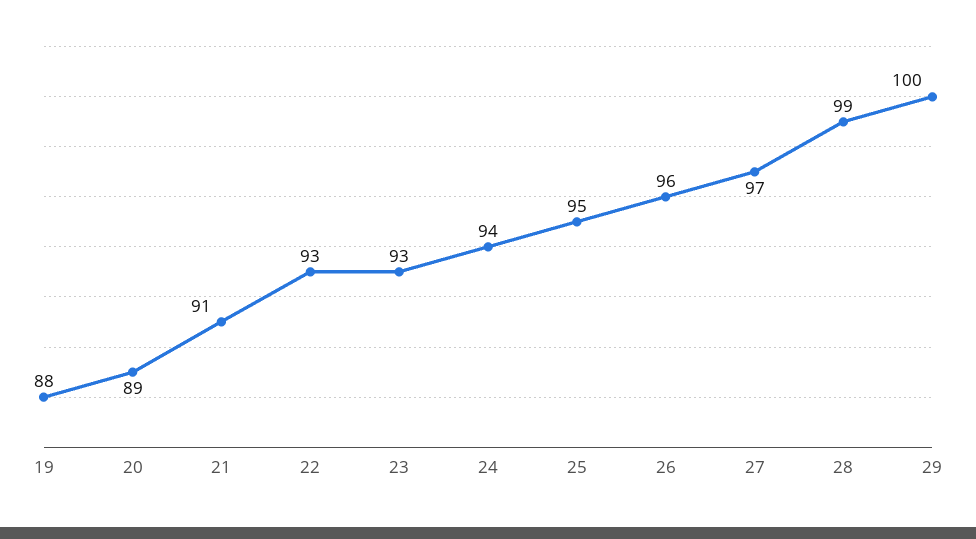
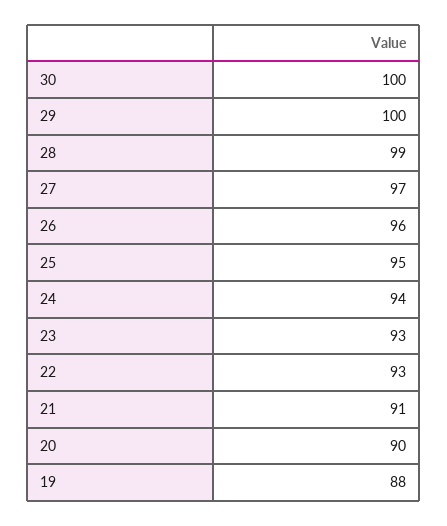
  {
    "19": 88,
-   "20": 89,
+   "20": 90,
    "21": 91,
    "22": 93,
    "23": 93,
    "24": 94,
    "25": 95,
    "26": 96,
    "27": 97,
    "28": 99,
-   "29": 100
+   "29": 100,
+   "30": 100
  }

